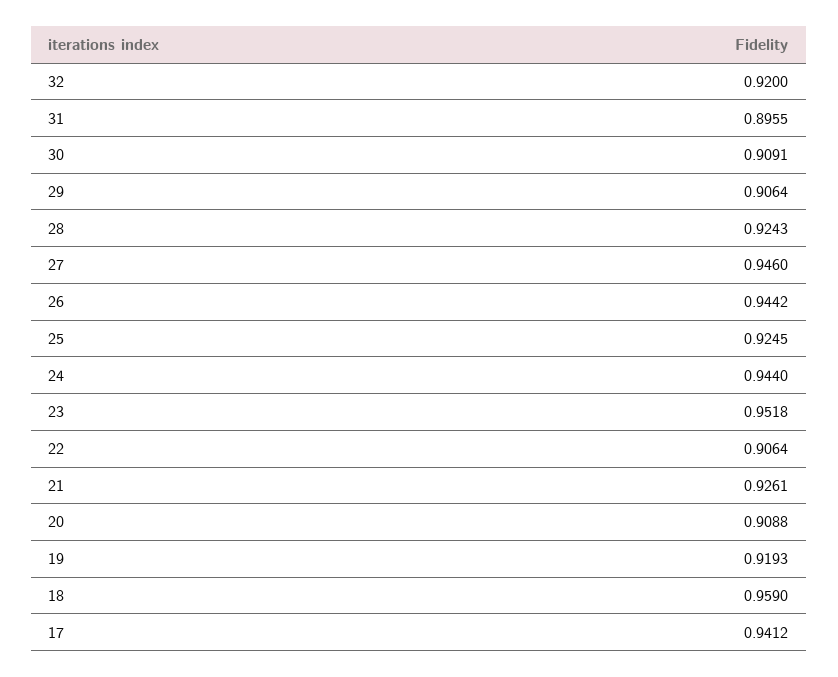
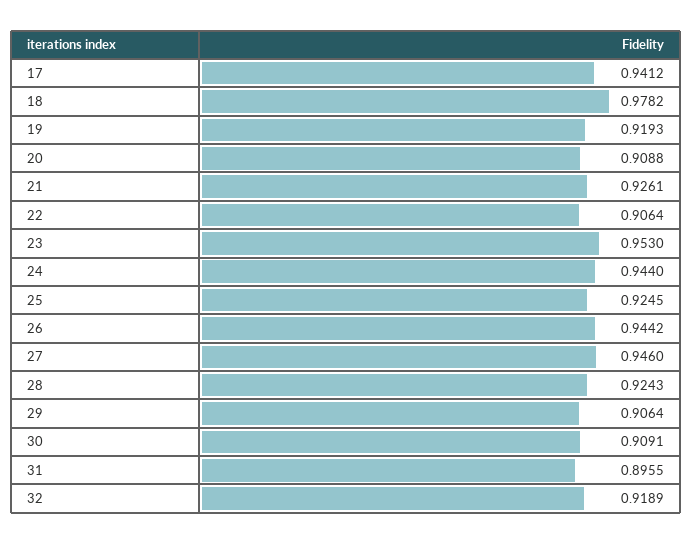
  {
-   "32": 0.92,
+   "32": 0.9189,
    "31": 0.8955,
    "30": 0.9091,
    "29": 0.9064,
    "28": 0.9243,
    "27": 0.946,
    "26": 0.9442,
    "25": 0.9245,
    "24": 0.944,
-   "23": 0.9518,
+   "23": 0.953,
    "22": 0.9064,
    "21": 0.9261,
    "20": 0.9088,
    "19": 0.9193,
-   "18": 0.959,
+   "18": 0.9782,
    "17": 0.9412
  }

